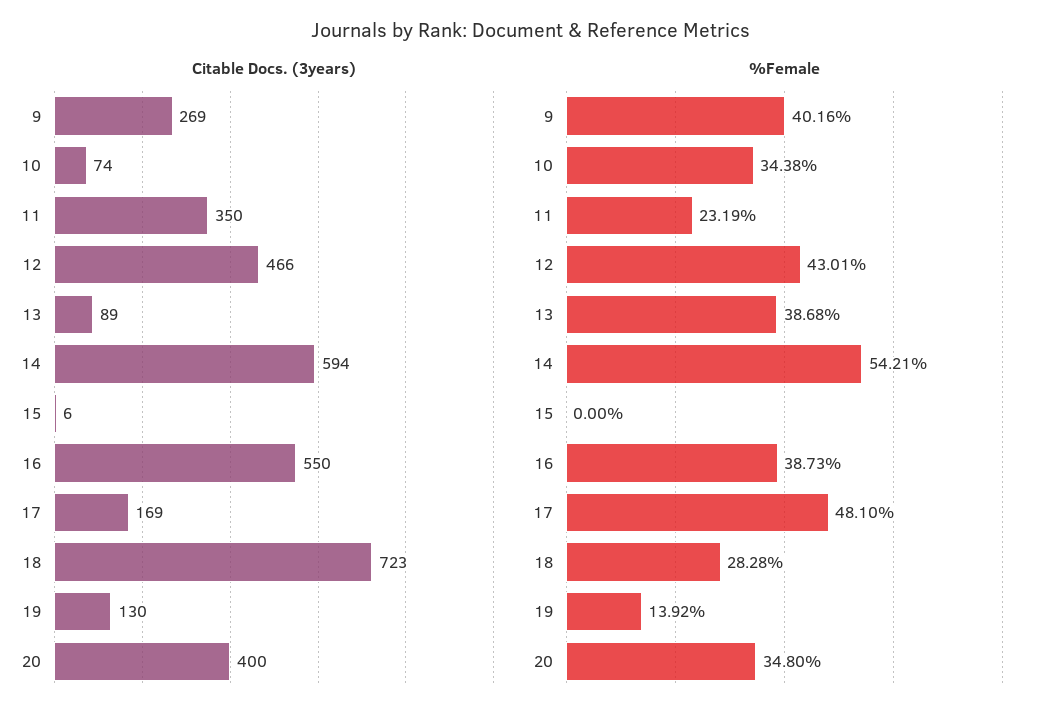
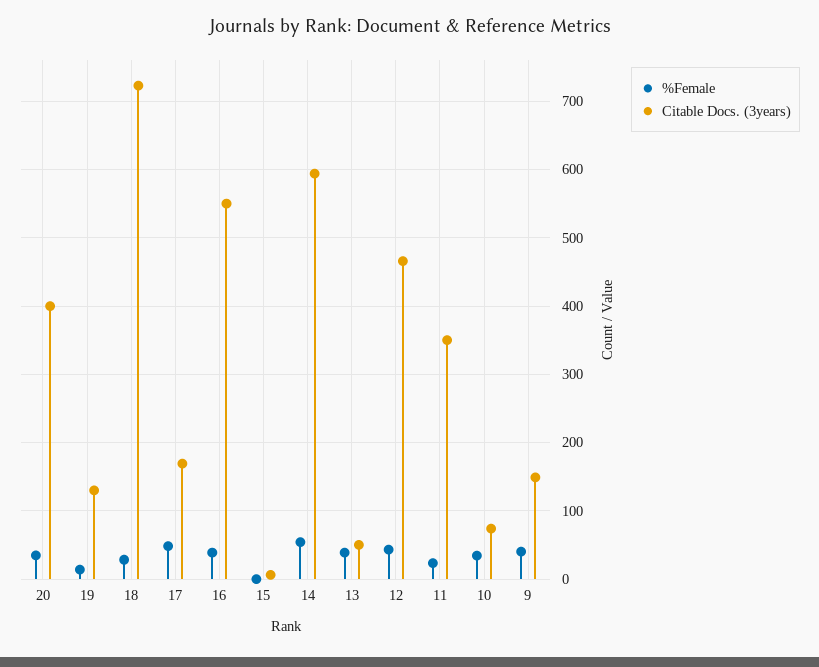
  {
    "Citable Docs. (3years)": {
-     "9": 269,
+     "9": 150,
      "10": 74,
      "11": 350,
      "12": 466,
-     "13": 89,
+     "13": 50,
      "14": 594,
      "15": 6,
      "16": 550,
      "17": 169,
      "18": 723,
      "19": 130,
      "20": 400
    },
    "%Female": {
      "9": 40.16,
      "10": 34.38,
      "11": 23.19,
      "12": 43.01,
      "13": 38.68,
      "14": 54.21,
      "15": 0,
      "16": 38.73,
      "17": 48.1,
      "18": 28.28,
      "19": 13.92,
      "20": 34.8
    }
  }

